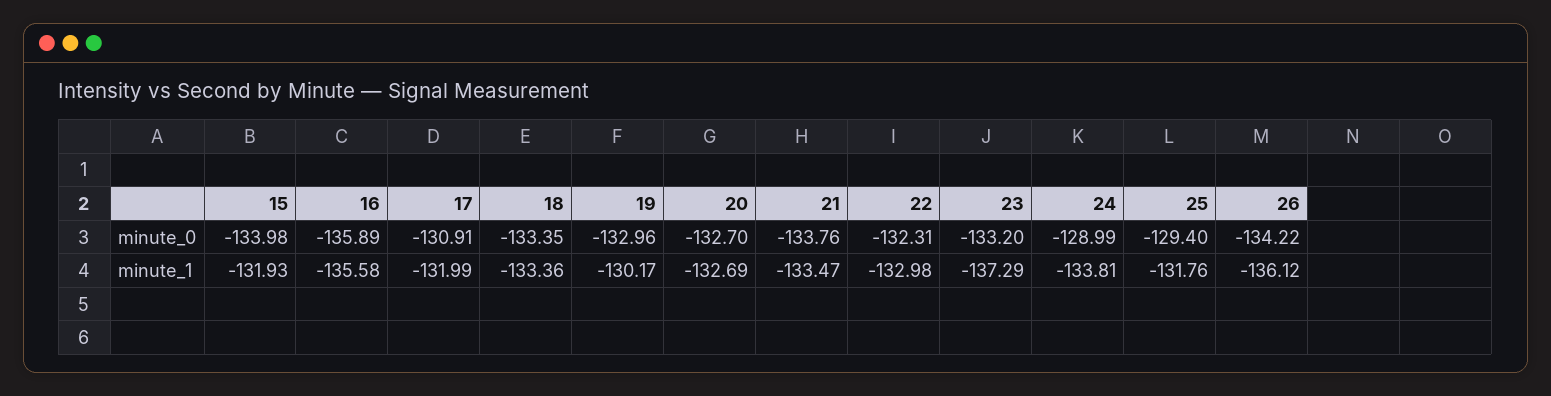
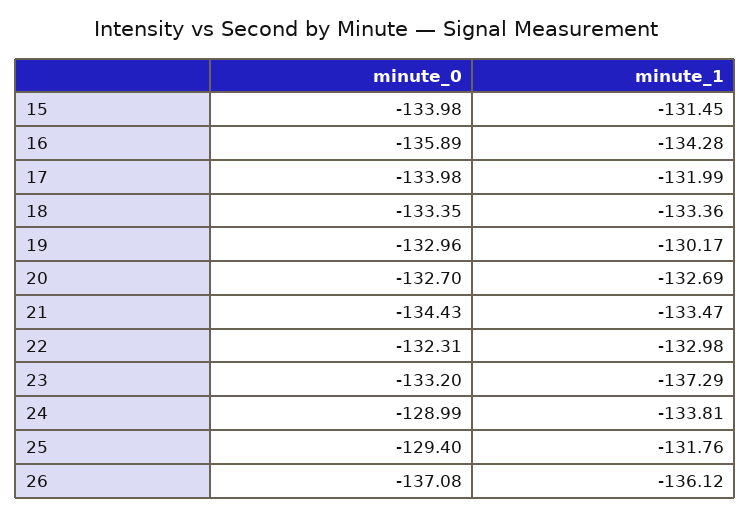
  {
    "15": {
      "minute_0": -133.98,
-     "minute_1": -131.93
+     "minute_1": -131.45
    },
    "16": {
      "minute_0": -135.89,
-     "minute_1": -135.58
+     "minute_1": -134.28
    },
    "17": {
-     "minute_0": -130.91,
+     "minute_0": -133.98,
      "minute_1": -131.99
    },
    "18": {
      "minute_0": -133.35,
      "minute_1": -133.36
    },
    "19": {
      "minute_0": -132.96,
      "minute_1": -130.17
    },
    "20": {
      "minute_0": -132.7,
      "minute_1": -132.69
    },
    "21": {
-     "minute_0": -133.76,
+     "minute_0": -134.43,
      "minute_1": -133.47
    },
    "22": {
      "minute_0": -132.31,
      "minute_1": -132.98
    },
    "23": {
      "minute_0": -133.2,
      "minute_1": -137.29
    },
    "24": {
      "minute_0": -128.99,
      "minute_1": -133.81
    },
    "25": {
      "minute_0": -129.4,
      "minute_1": -131.76
    },
    "26": {
-     "minute_0": -134.22,
+     "minute_0": -137.08,
      "minute_1": -136.12
    }
  }

